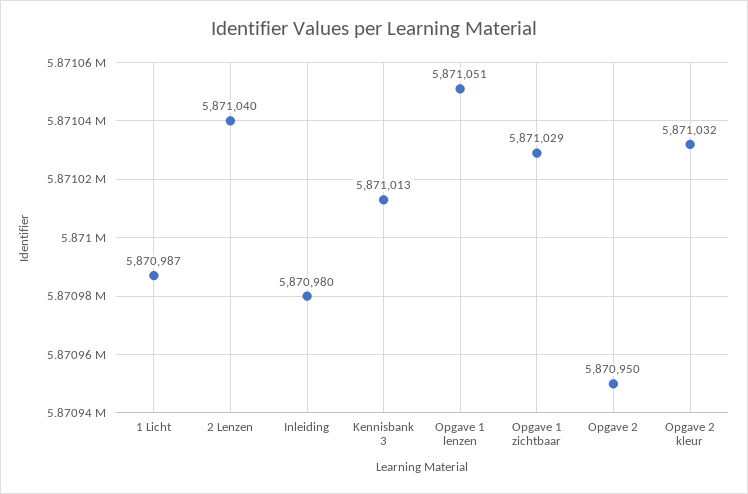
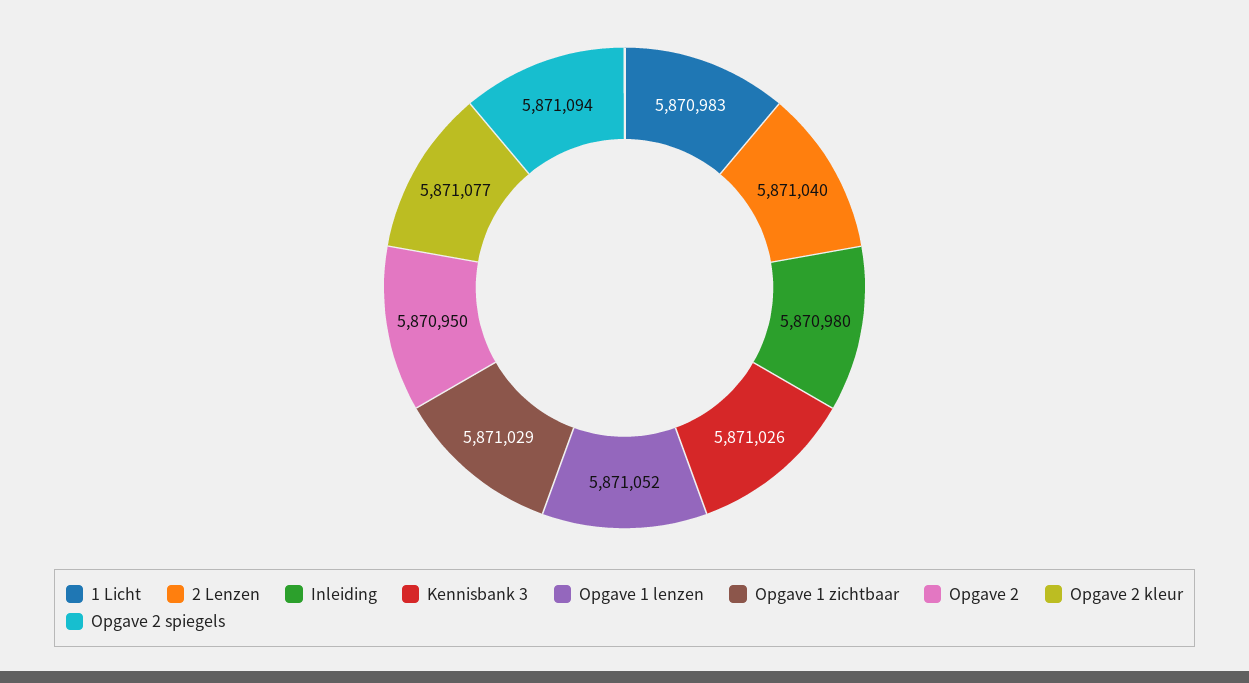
  {
-   "1 Licht": 5870987,
+   "1 Licht": 5870983,
    "2 Lenzen": 5871040,
    "Inleiding": 5870980,
-   "Kennisbank 3": 5871013,
+   "Kennisbank 3": 5871026,
-   "Opgave 1 lenzen": 5871051,
+   "Opgave 1 lenzen": 5871052,
    "Opgave 1 zichtbaar": 5871029,
    "Opgave 2": 5870950,
-   "Opgave 2 kleur": 5871032
+   "Opgave 2 kleur": 5871077,
+   "Opgave 2 spiegels": 5871094
  }

